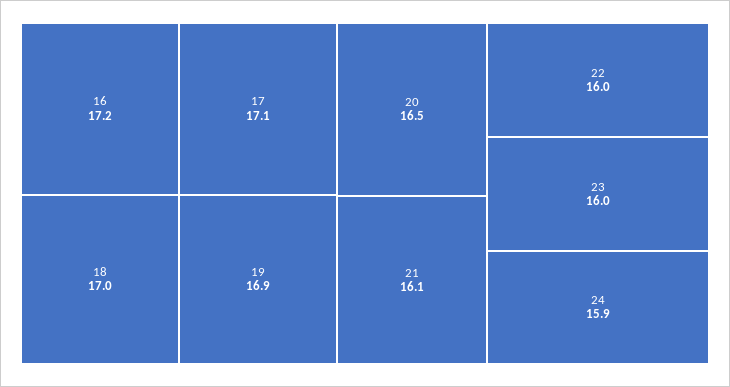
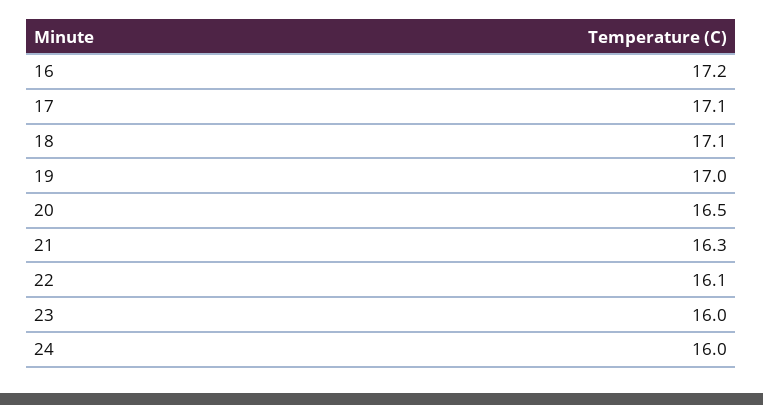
  {
    "16": 17.2,
    "17": 17.1,
-   "18": 17,
+   "18": 17.1,
-   "19": 16.9,
+   "19": 17,
    "20": 16.5,
-   "21": 16.1,
+   "21": 16.3,
-   "22": 16,
+   "22": 16.1,
    "23": 16,
-   "24": 15.9
+   "24": 16
  }

